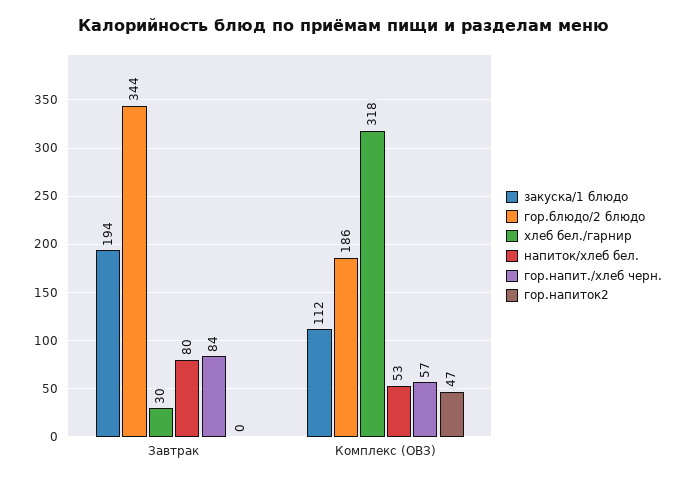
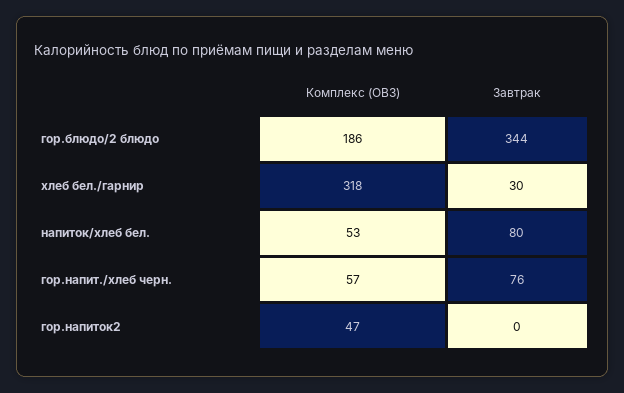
  {
-   "закуска/1 блюдо": {
-     "Завтрак": 194,
-     "Комплекс (ОВЗ)": 112
-   },
    "гор.блюдо/2 блюдо": {
      "Завтрак": 344,
      "Комплекс (ОВЗ)": 186
    },
    "хлеб бел./гарнир": {
      "Завтрак": 30,
      "Комплекс (ОВЗ)": 318
    },
    "напиток/хлеб бел.": {
      "Завтрак": 80,
      "Комплекс (ОВЗ)": 53
    },
    "гор.напит./хлеб черн.": {
-     "Завтрак": 84,
+     "Завтрак": 76,
      "Комплекс (ОВЗ)": 57
    },
    "гор.напиток2": {
      "Завтрак": 0,
      "Комплекс (ОВЗ)": 47
    }
  }

